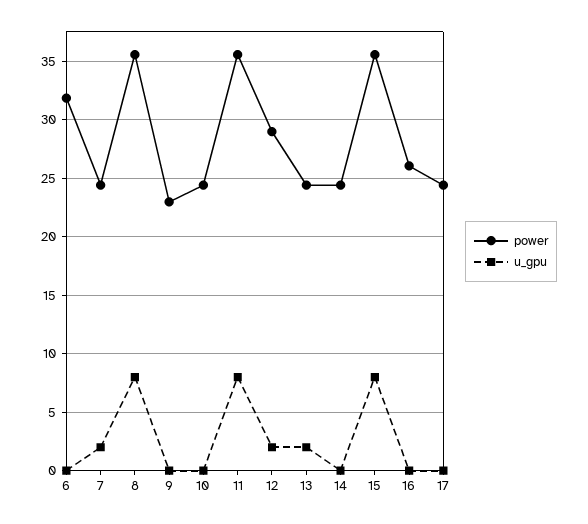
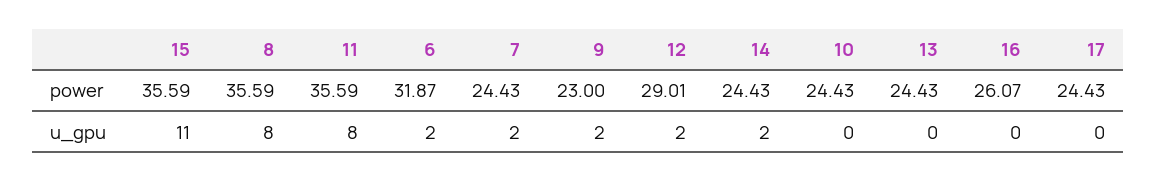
  {
    "power": {
      "6": 31.87,
      "7": 24.43,
      "8": 35.59,
      "9": 23,
      "10": 24.43,
      "11": 35.59,
      "12": 29.01,
      "13": 24.43,
      "14": 24.43,
      "15": 35.59,
      "16": 26.07,
      "17": 24.43
    },
    "u_gpu": {
-     "6": 0,
+     "6": 2,
      "7": 2,
      "8": 8,
-     "9": 0,
+     "9": 2,
      "10": 0,
      "11": 8,
      "12": 2,
-     "13": 2,
+     "13": 0,
-     "14": 0,
+     "14": 2,
-     "15": 8,
+     "15": 11,
      "16": 0,
      "17": 0
    }
  }

